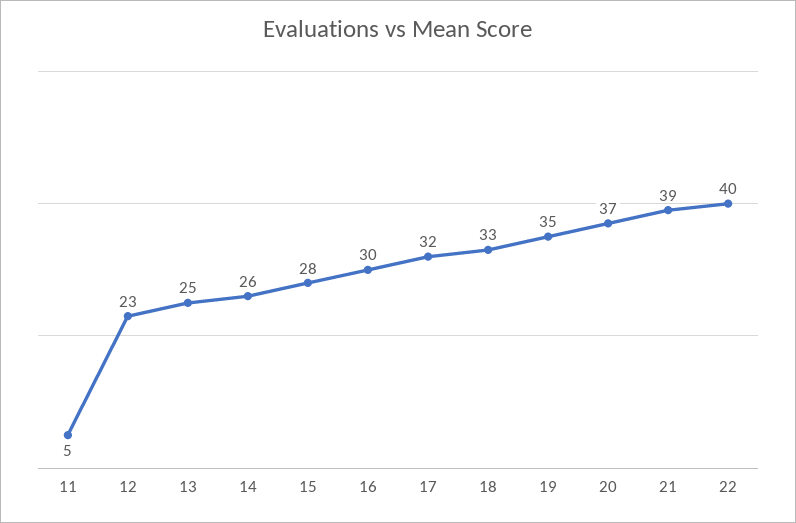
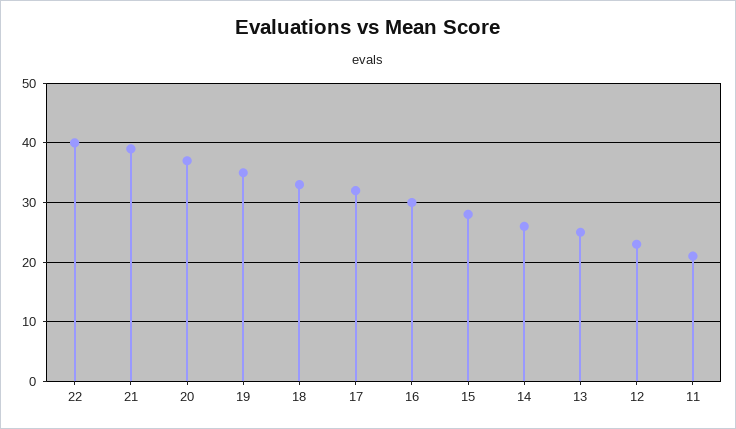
  {
-   "11": 5,
+   "11": 20,
    "12": 23,
    "13": 25,
    "14": 26,
    "15": 28,
    "16": 30,
    "17": 32,
    "18": 33,
    "19": 35,
    "20": 37,
    "21": 39,
    "22": 40
  }

